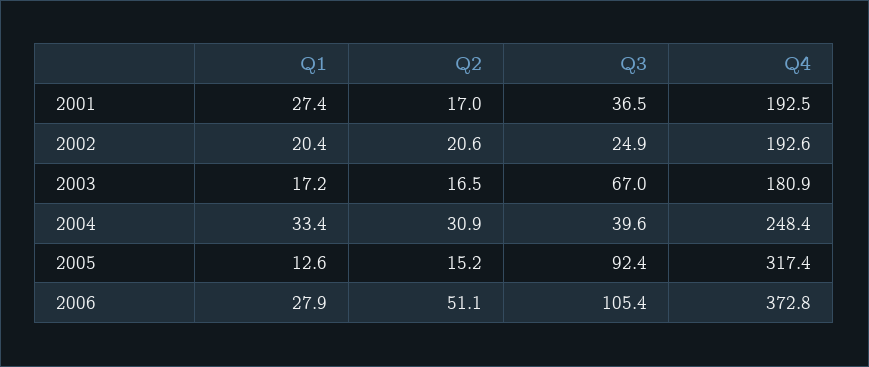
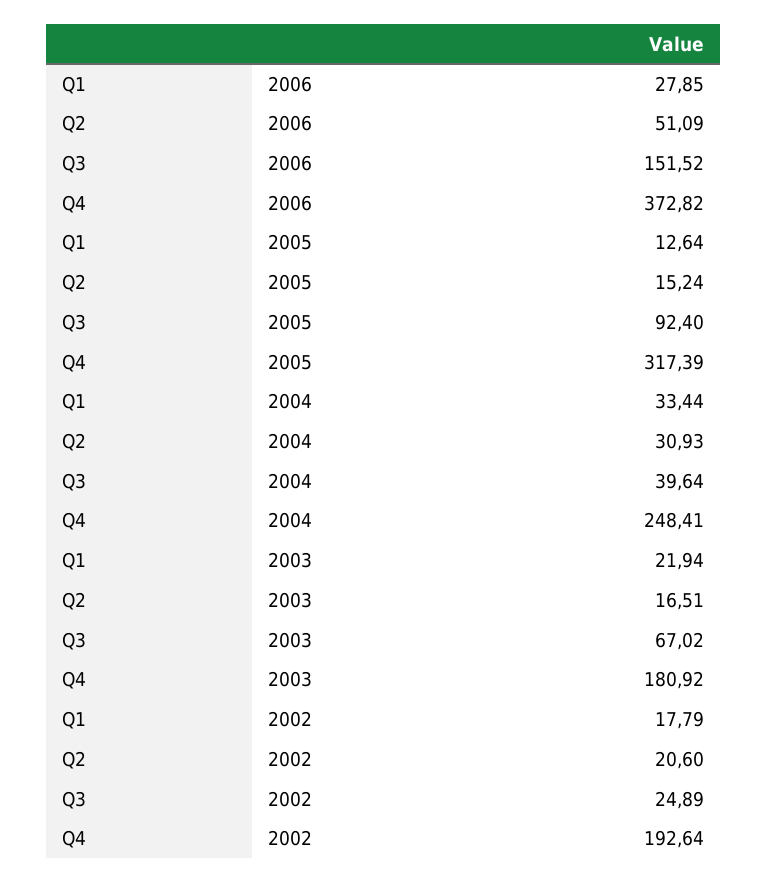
  {
    "Q1": {
-     "2001": 27.4,
-     "2002": 20.4,
+     "2002": 17.79,
-     "2003": 17.2,
+     "2003": 21.94,
      "2004": 33.44,
      "2005": 12.64,
      "2006": 27.85
    },
    "Q2": {
-     "2001": 17,
      "2002": 20.6,
      "2003": 16.51,
      "2004": 30.93,
      "2005": 15.24,
      "2006": 51.09
    },
    "Q3": {
-     "2001": 36.5,
      "2002": 24.89,
      "2003": 67.02,
      "2004": 39.64,
      "2005": 92.4,
-     "2006": 105.4
+     "2006": 151.52
    },
    "Q4": {
-     "2001": 192.5,
      "2002": 192.64,
      "2003": 180.92,
      "2004": 248.41,
      "2005": 317.39,
      "2006": 372.82
    }
  }

